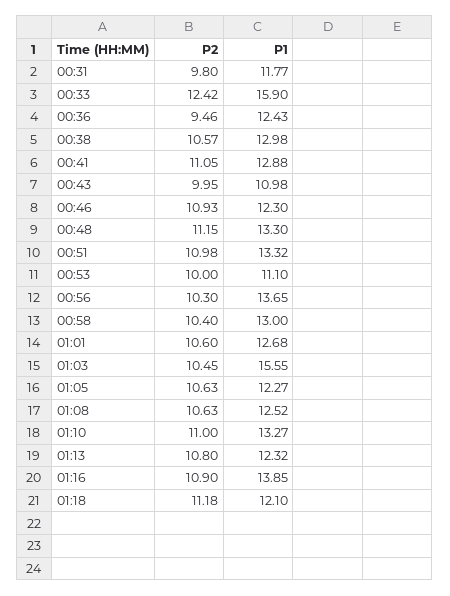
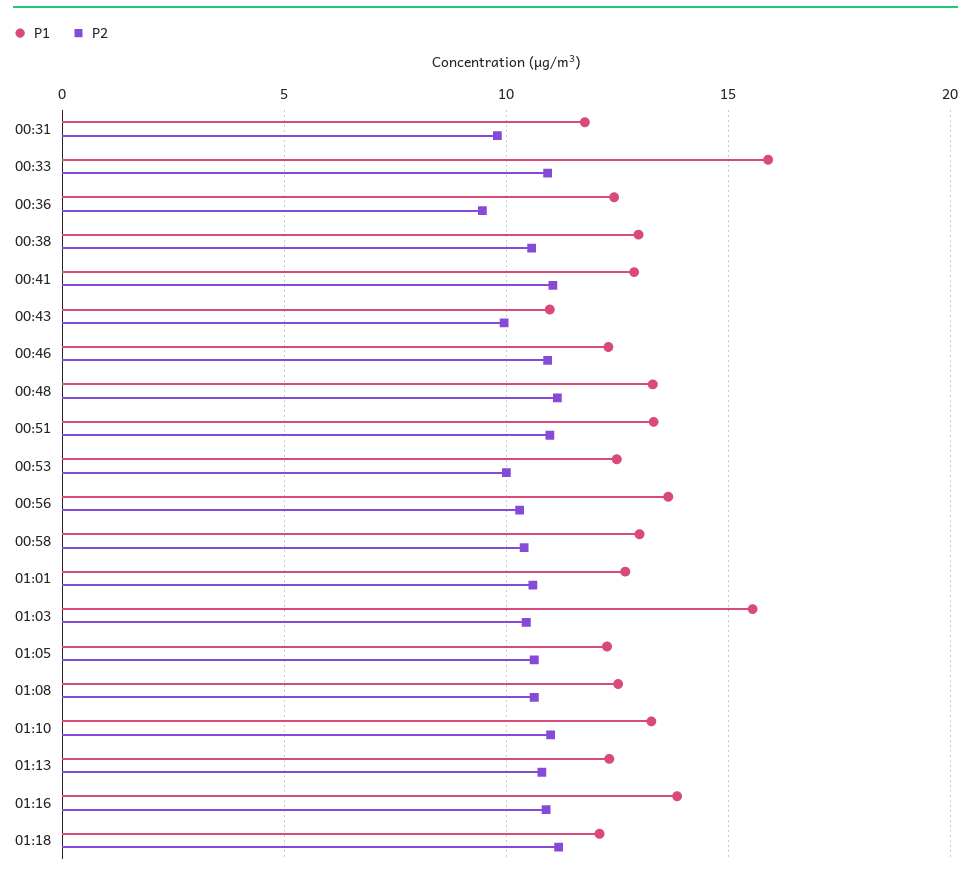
  {
    "P2": {
      "00:31": 9.8,
-     "00:33": 12.42,
+     "00:33": 11,
      "00:36": 9.46,
      "00:38": 10.57,
      "00:41": 11.05,
      "00:43": 9.95,
      "00:46": 10.93,
      "00:48": 11.15,
      "00:51": 10.98,
      "00:53": 10,
      "00:56": 10.3,
      "00:58": 10.4,
      "01:01": 10.6,
      "01:03": 10.45,
      "01:05": 10.63,
      "01:08": 10.63,
      "01:10": 11,
      "01:13": 10.8,
      "01:16": 10.9,
      "01:18": 11.18
    },
    "P1": {
      "00:31": 11.77,
      "00:33": 15.9,
      "00:36": 12.43,
      "00:38": 12.98,
      "00:41": 12.88,
      "00:43": 10.98,
      "00:46": 12.3,
      "00:48": 13.3,
      "00:51": 13.32,
-     "00:53": 11.1,
+     "00:53": 12.5,
      "00:56": 13.65,
      "00:58": 13,
      "01:01": 12.68,
      "01:03": 15.55,
      "01:05": 12.27,
      "01:08": 12.52,
      "01:10": 13.27,
      "01:13": 12.32,
      "01:16": 13.85,
      "01:18": 12.1
    }
  }

